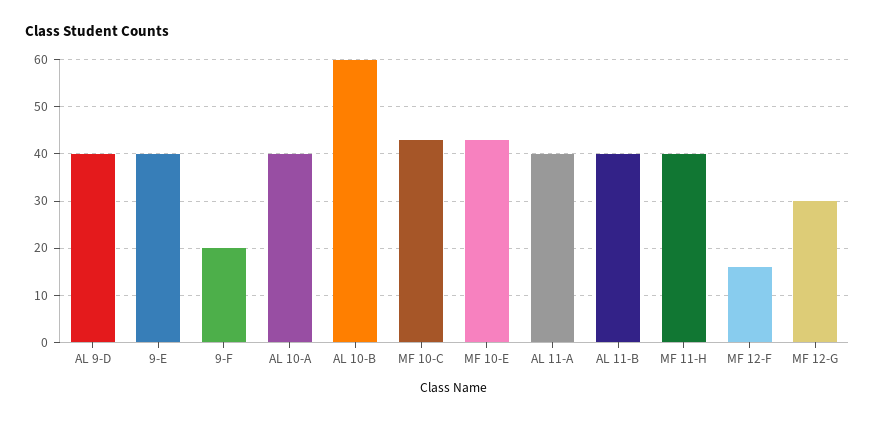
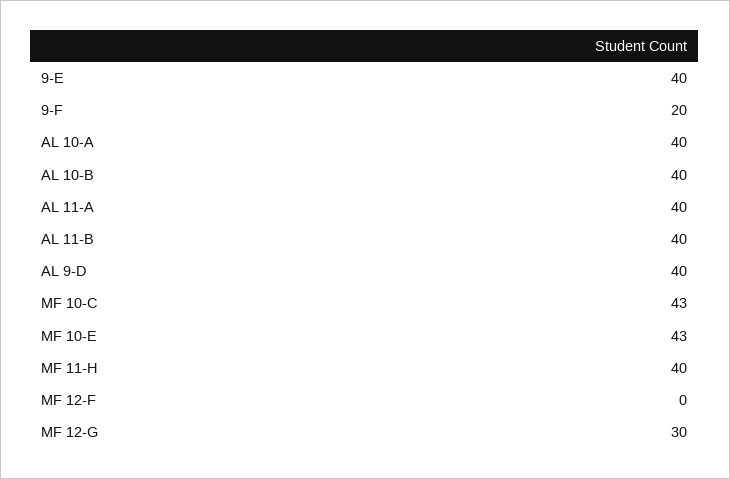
  {
    "AL 9-D": 40,
    "9-E": 40,
    "9-F": 20,
    "AL 10-A": 40,
-   "AL 10-B": 60,
+   "AL 10-B": 40,
    "MF 10-C": 43,
    "MF 10-E": 43,
    "AL 11-A": 40,
    "AL 11-B": 40,
    "MF 11-H": 40,
-   "MF 12-F": 15,
+   "MF 12-F": 0,
    "MF 12-G": 30
  }

